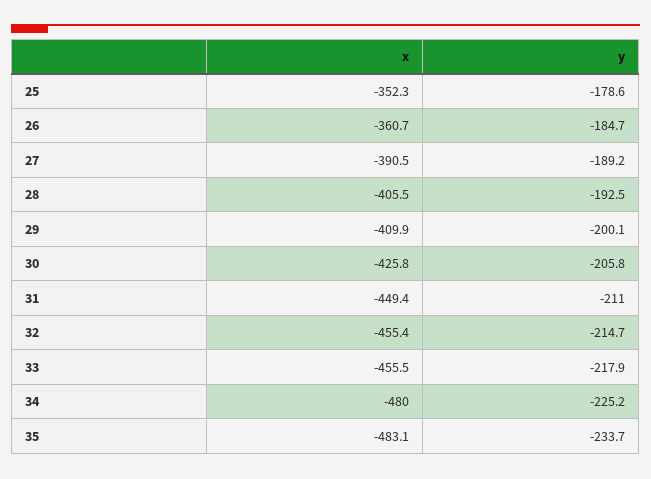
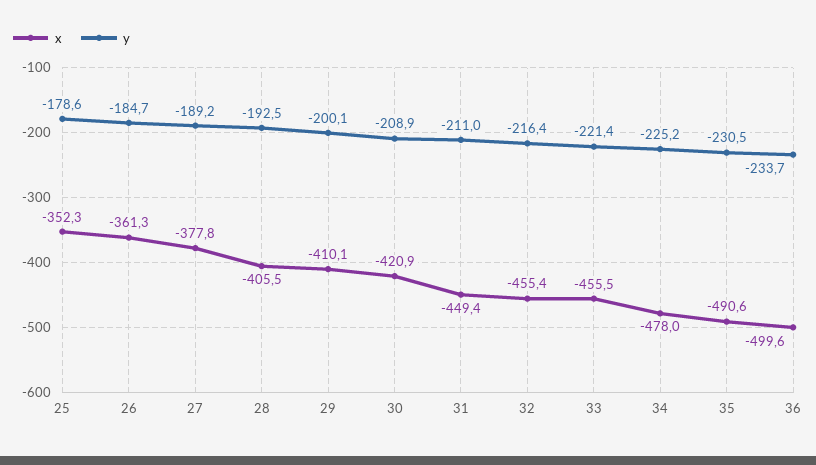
  {
    "x": {
      "25": -352.3,
-     "26": -360.7,
+     "26": -361.3,
-     "27": -390.5,
+     "27": -377.8,
      "28": -405.5,
-     "29": -409.9,
+     "29": -410.1,
-     "30": -425.8,
+     "30": -420.9,
      "31": -449.4,
      "32": -455.4,
      "33": -455.5,
-     "34": -480,
+     "34": -478,
-     "35": -483.1
+     "35": -490.6,
+     "36": -499.6
    },
    "y": {
      "25": -178.6,
      "26": -184.7,
      "27": -189.2,
      "28": -192.5,
      "29": -200.1,
-     "30": -205.8,
+     "30": -208.9,
      "31": -211,
-     "32": -214.7,
+     "32": -216.4,
-     "33": -217.9,
+     "33": -221.4,
      "34": -225.2,
-     "35": -233.7
+     "35": -230.5,
+     "36": -233.7
    }
  }

